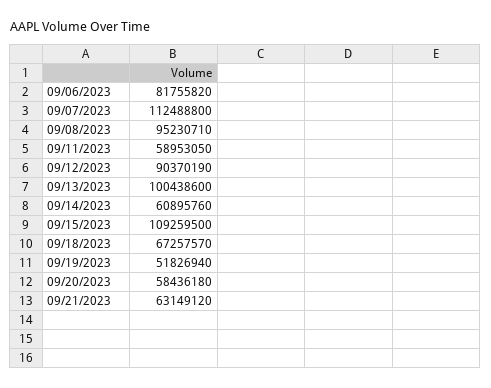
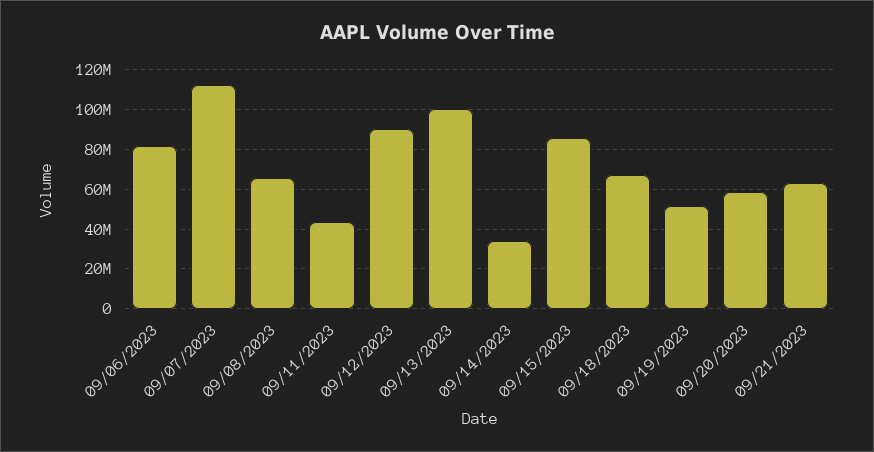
  {
    "09/06/2023": 81755820,
    "09/07/2023": 112488800,
-   "09/08/2023": 95230710,
+   "09/08/2023": 65000000,
-   "09/11/2023": 58953050,
+   "09/11/2023": 45000000,
    "09/12/2023": 90370190,
    "09/13/2023": 100438600,
-   "09/14/2023": 60895760,
+   "09/14/2023": 35000000,
-   "09/15/2023": 109259500,
+   "09/15/2023": 85000000,
    "09/18/2023": 67257570,
    "09/19/2023": 51826940,
    "09/20/2023": 58436180,
    "09/21/2023": 63149120
  }

